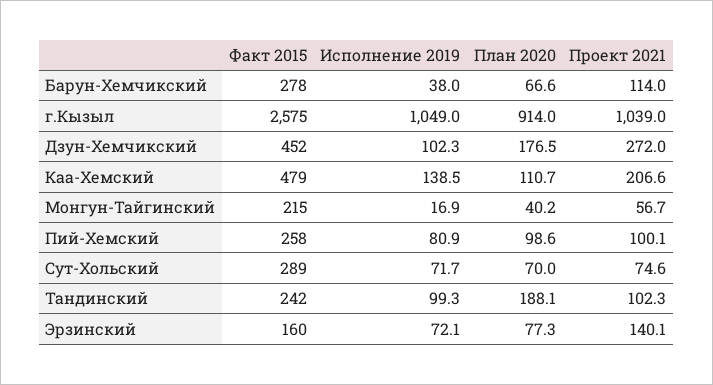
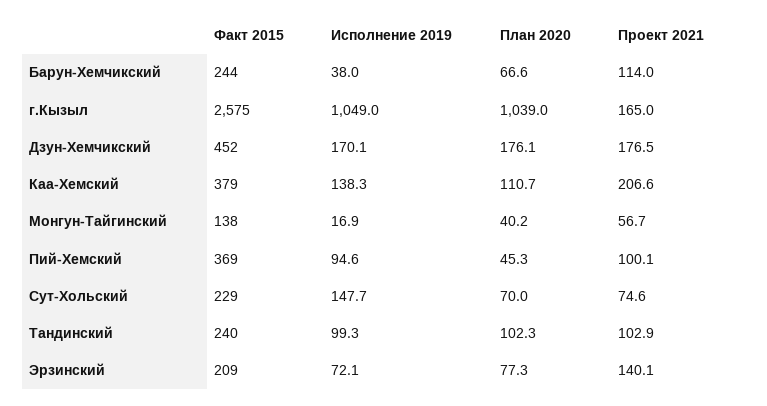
  {
    "Факт 2015": {
-     "Барун-Хемчикский": 278,
+     "Барун-Хемчикский": 244,
      "г.Кызыл": 2575,
      "Дзун-Хемчикский": 452,
-     "Каа-Хемский": 479,
+     "Каа-Хемский": 379,
-     "Монгун-Тайгинский": 215,
+     "Монгун-Тайгинский": 138,
-     "Пий-Хемский": 258,
+     "Пий-Хемский": 369,
-     "Сут-Хольский": 289,
+     "Сут-Хольский": 229,
-     "Тандинский": 242,
+     "Тандинский": 240,
-     "Эрзинский": 160
+     "Эрзинский": 209
    },
    "Исполнение 2019": {
      "Барун-Хемчикский": 38,
      "г.Кызыл": 1049,
-     "Дзун-Хемчикский": 102.3,
+     "Дзун-Хемчикский": 170.1,
-     "Каа-Хемский": 138.5,
+     "Каа-Хемский": 138.3,
      "Монгун-Тайгинский": 16.9,
-     "Пий-Хемский": 80.9,
+     "Пий-Хемский": 94.6,
-     "Сут-Хольский": 71.7,
+     "Сут-Хольский": 147.7,
      "Тандинский": 99.3,
      "Эрзинский": 72.1
    },
    "План 2020": {
      "Барун-Хемчикский": 66.6,
-     "г.Кызыл": 914,
+     "г.Кызыл": 1039,
-     "Дзун-Хемчикский": 176.5,
+     "Дзун-Хемчикский": 176.1,
      "Каа-Хемский": 110.7,
      "Монгун-Тайгинский": 40.2,
-     "Пий-Хемский": 98.6,
+     "Пий-Хемский": 45.3,
      "Сут-Хольский": 70,
-     "Тандинский": 188.1,
+     "Тандинский": 102.3,
      "Эрзинский": 77.3
    },
    "Проект 2021": {
      "Барун-Хемчикский": 114,
-     "г.Кызыл": 1039,
+     "г.Кызыл": 165,
-     "Дзун-Хемчикский": 272,
+     "Дзун-Хемчикский": 176.5,
      "Каа-Хемский": 206.6,
      "Монгун-Тайгинский": 56.7,
      "Пий-Хемский": 100.1,
      "Сут-Хольский": 74.6,
-     "Тандинский": 102.3,
+     "Тандинский": 102.9,
      "Эрзинский": 140.1
    }
  }

